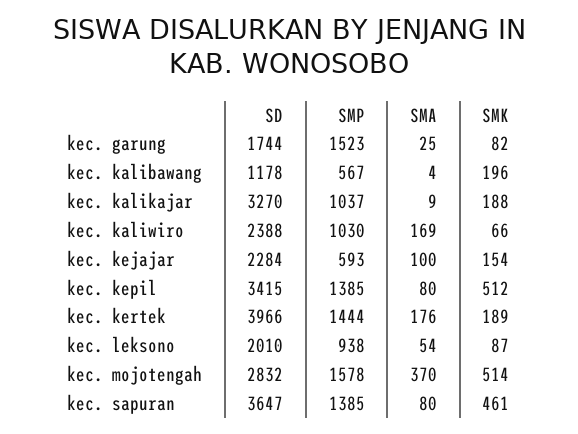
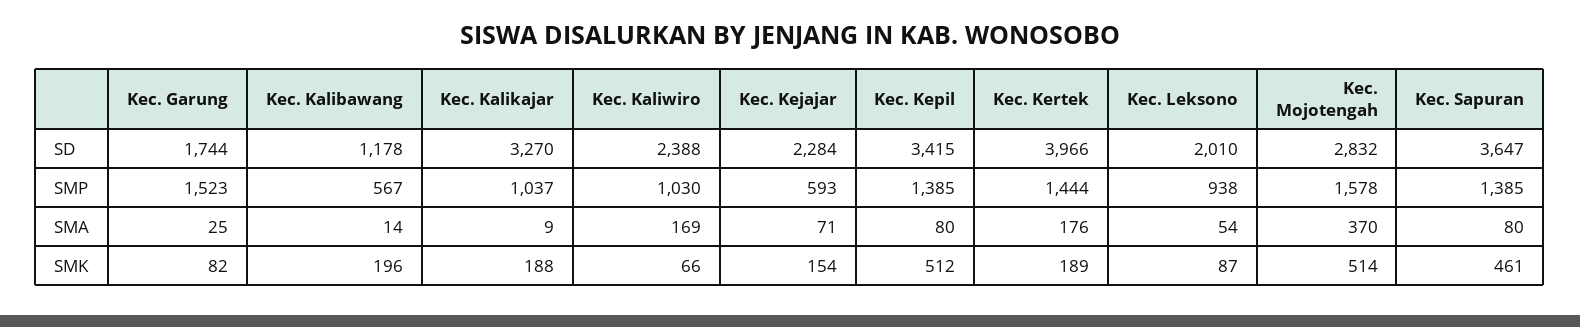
  {
    "SD": {
      "kec. garung": 1744,
      "kec. kalibawang": 1178,
      "kec. kalikajar": 3270,
      "kec. kaliwiro": 2388,
      "kec. kejajar": 2284,
      "kec. kepil": 3415,
      "kec. kertek": 3966,
      "kec. leksono": 2010,
      "kec. mojotengah": 2832,
      "kec. sapuran": 3647
    },
    "SMP": {
      "kec. garung": 1523,
      "kec. kalibawang": 567,
      "kec. kalikajar": 1037,
      "kec. kaliwiro": 1030,
      "kec. kejajar": 593,
      "kec. kepil": 1385,
      "kec. kertek": 1444,
      "kec. leksono": 938,
      "kec. mojotengah": 1578,
      "kec. sapuran": 1385
    },
    "SMA": {
      "kec. garung": 25,
-     "kec. kalibawang": 4,
+     "kec. kalibawang": 14,
      "kec. kalikajar": 9,
      "kec. kaliwiro": 169,
-     "kec. kejajar": 100,
+     "kec. kejajar": 71,
      "kec. kepil": 80,
      "kec. kertek": 176,
      "kec. leksono": 54,
      "kec. mojotengah": 370,
      "kec. sapuran": 80
    },
    "SMK": {
      "kec. garung": 82,
      "kec. kalibawang": 196,
      "kec. kalikajar": 188,
      "kec. kaliwiro": 66,
      "kec. kejajar": 154,
      "kec. kepil": 512,
      "kec. kertek": 189,
      "kec. leksono": 87,
      "kec. mojotengah": 514,
      "kec. sapuran": 461
    }
  }

